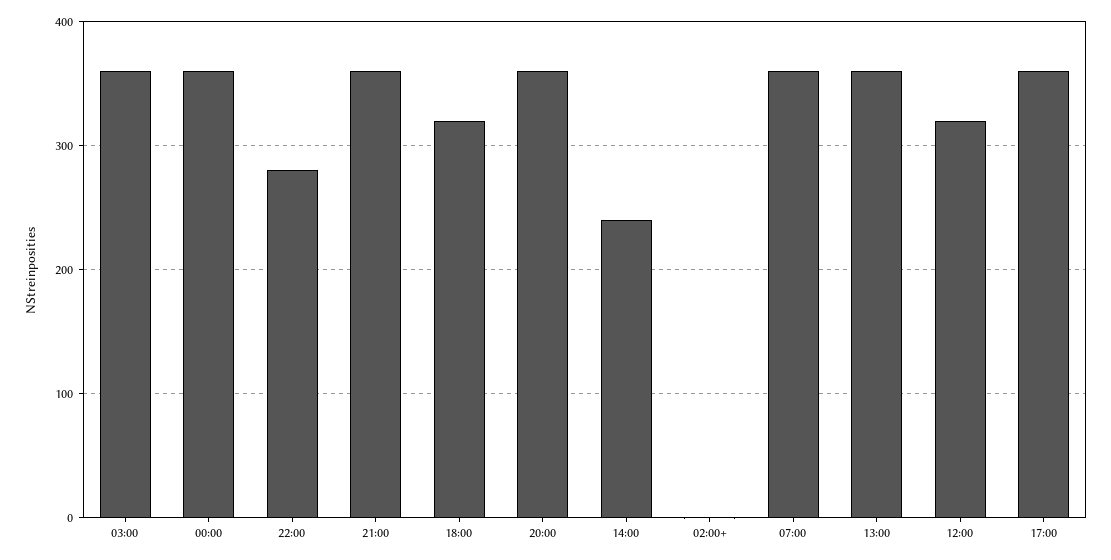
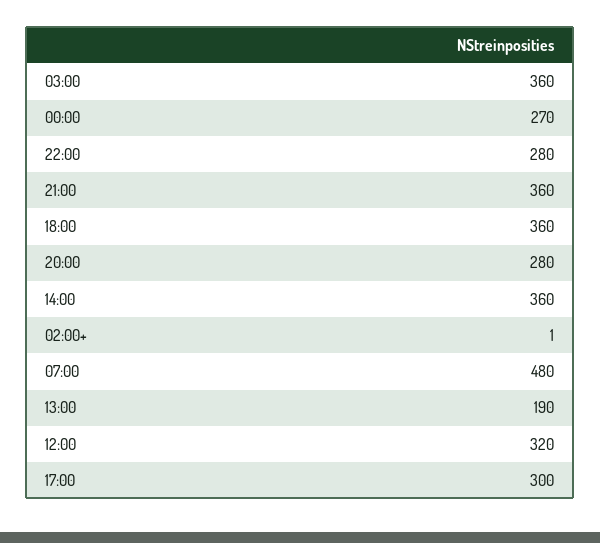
  {
    "03:00": 360,
-   "00:00": 360,
+   "00:00": 270,
    "22:00": 280,
    "21:00": 360,
-   "18:00": 320,
+   "18:00": 360,
-   "20:00": 360,
+   "20:00": 280,
-   "14:00": 240,
+   "14:00": 360,
    "02:00+": 1,
-   "07:00": 360,
+   "07:00": 480,
-   "13:00": 360,
+   "13:00": 190,
    "12:00": 320,
-   "17:00": 360
+   "17:00": 300
  }

